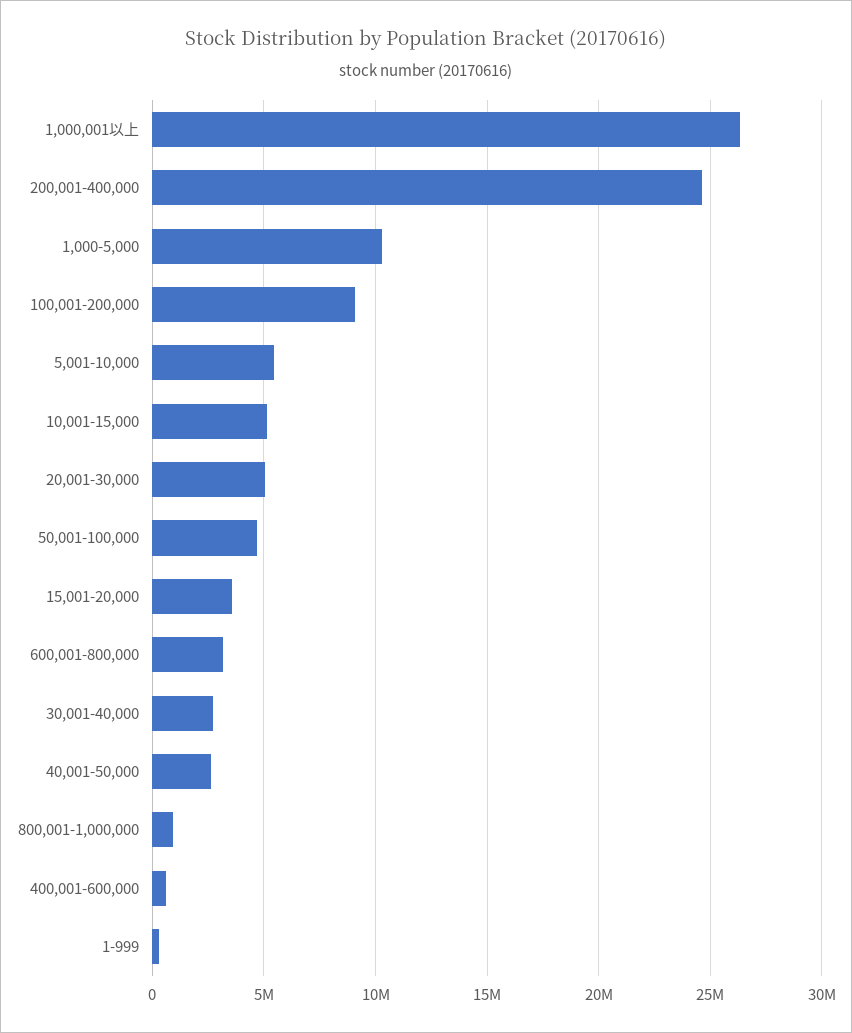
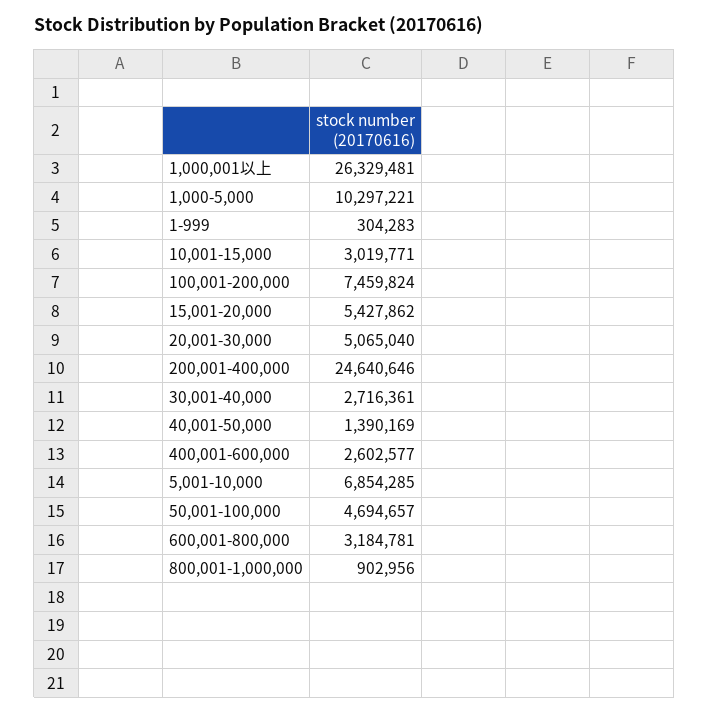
  {
    "1,000,001以上": 26329481,
    "200,001-400,000": 24640646,
    "1,000-5,000": 10297221,
-   "100,001-200,000": 9000000,
+   "100,001-200,000": 7459824,
-   "5,001-10,000": 5500000,
+   "5,001-10,000": 6854285,
-   "10,001-15,000": 5000000,
+   "10,001-15,000": 3019771,
    "20,001-30,000": 5065040,
    "50,001-100,000": 4694657,
-   "15,001-20,000": 3500000,
+   "15,001-20,000": 5427862,
    "600,001-800,000": 3184781,
    "30,001-40,000": 2716361,
-   "40,001-50,000": 2500000,
+   "40,001-50,000": 1390169,
    "800,001-1,000,000": 902956,
-   "400,001-600,000": 500000,
+   "400,001-600,000": 2602577,
    "1-999": 304283
  }

